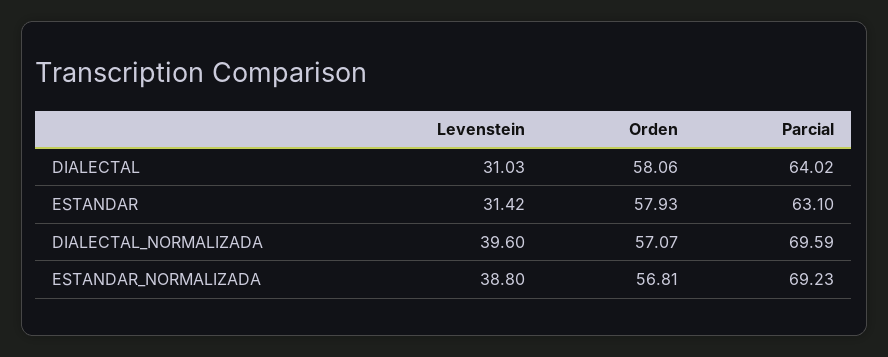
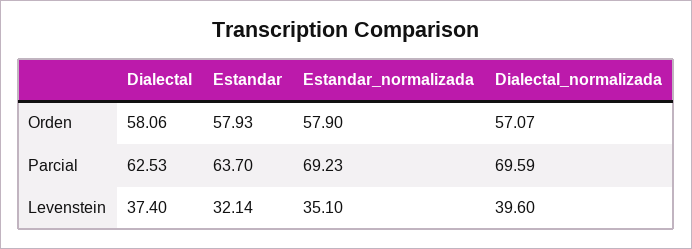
  {
    "Levenstein": {
-     "DIALECTAL": 31.03,
+     "DIALECTAL": 37.4,
-     "ESTANDAR": 31.42,
+     "ESTANDAR": 32.14,
      "DIALECTAL_NORMALIZADA": 39.6,
-     "ESTANDAR_NORMALIZADA": 38.8
+     "ESTANDAR_NORMALIZADA": 35.1
    },
    "Orden": {
      "DIALECTAL": 58.06,
      "ESTANDAR": 57.93,
      "DIALECTAL_NORMALIZADA": 57.07,
-     "ESTANDAR_NORMALIZADA": 56.81
+     "ESTANDAR_NORMALIZADA": 57.9
    },
    "Parcial": {
-     "DIALECTAL": 64.02,
+     "DIALECTAL": 62.53,
-     "ESTANDAR": 63.1,
+     "ESTANDAR": 63.7,
      "DIALECTAL_NORMALIZADA": 69.59,
      "ESTANDAR_NORMALIZADA": 69.23
    }
  }

